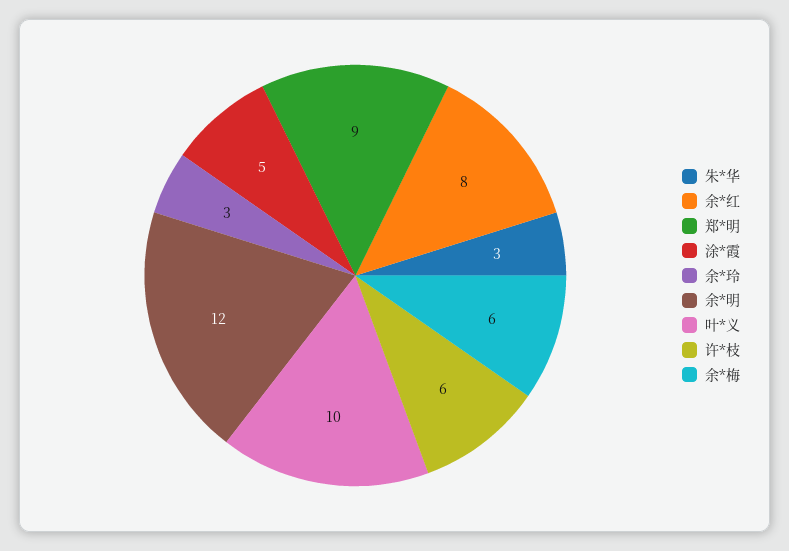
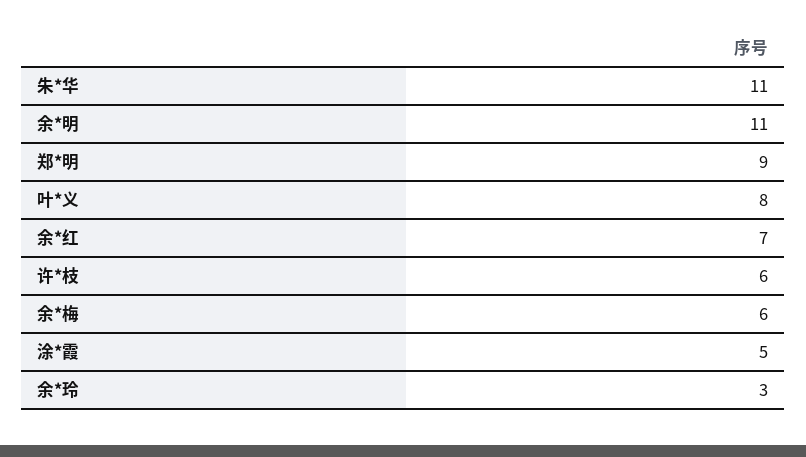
  {
-   "朱*华": 3,
+   "朱*华": 11,
-   "余*红": 8,
+   "余*红": 7,
    "郑*明": 9,
    "涂*霞": 5,
    "余*玲": 3,
-   "余*明": 12,
+   "余*明": 11,
-   "叶*义": 10,
+   "叶*义": 8,
    "许*枝": 6,
    "余*梅": 6
  }

